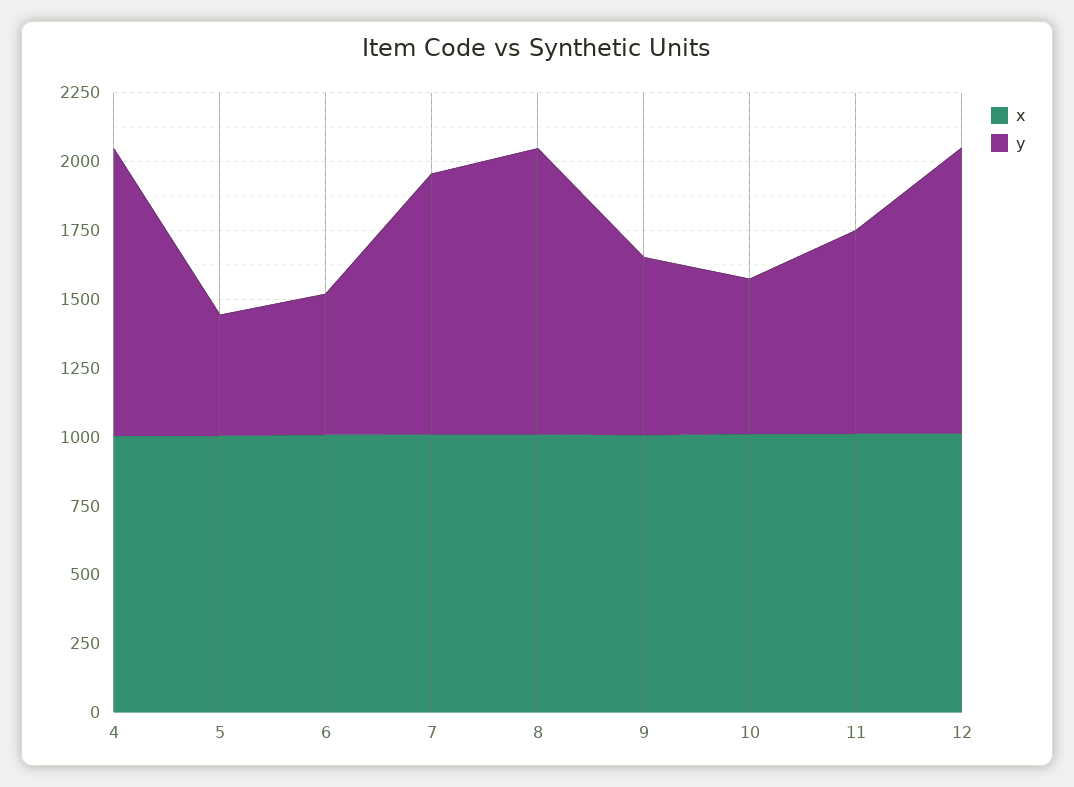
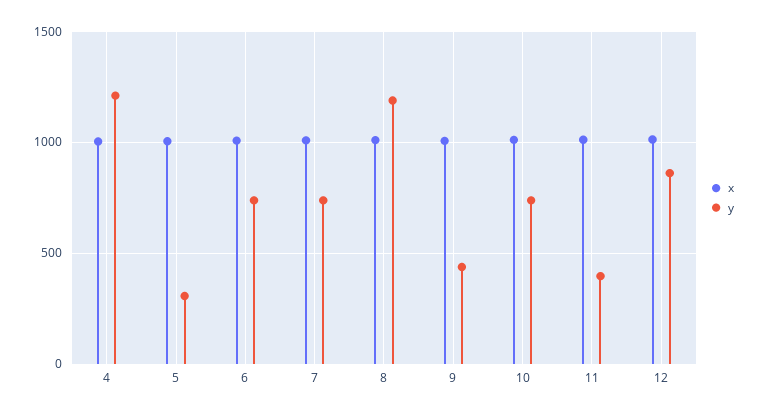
  {
    "x": {
      "4": 1000,
      "5": 1000,
      "6": 1000,
      "7": 1000,
      "8": 1000,
      "9": 1000,
      "10": 1000,
      "11": 1000,
      "12": 1000
    },
    "y": {
-     "4": 1050,
+     "4": 1200,
-     "5": 450,
+     "5": 300,
-     "6": 500,
+     "6": 750,
-     "7": 950,
+     "7": 750,
-     "8": 1050,
+     "8": 1200,
-     "9": 650,
+     "9": 450,
-     "10": 550,
+     "10": 750,
-     "11": 750,
+     "11": 400,
-     "12": 1050
+     "12": 850
    }
  }

